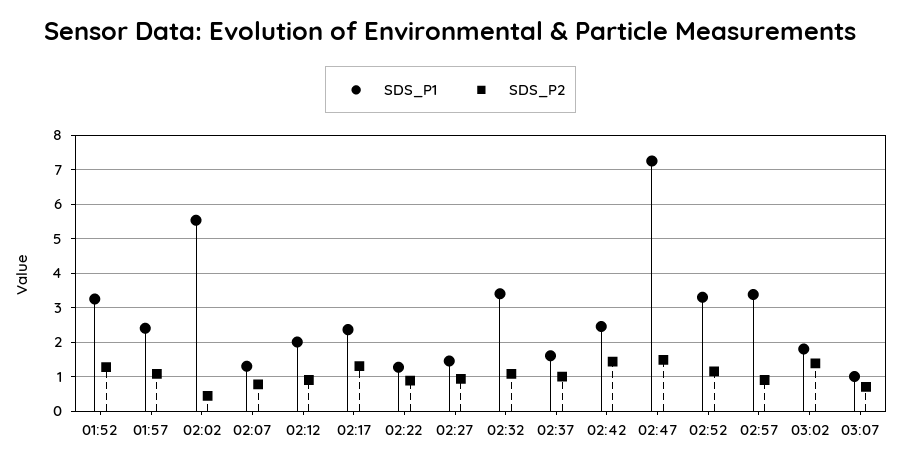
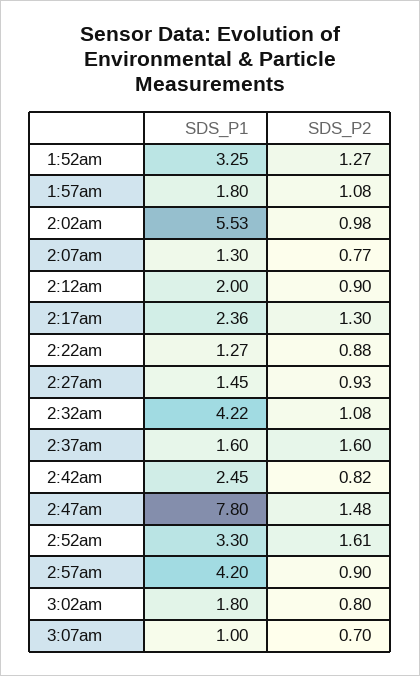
  {
    "SDS_P1": {
      "01:52": 3.25,
-     "01:57": 2.4,
+     "01:57": 1.8,
      "02:02": 5.53,
      "02:07": 1.3,
      "02:12": 2,
      "02:17": 2.36,
      "02:22": 1.27,
      "02:27": 1.45,
-     "02:32": 3.4,
+     "02:32": 4.22,
      "02:37": 1.6,
      "02:42": 2.45,
-     "02:47": 7.2,
+     "02:47": 7.8,
      "02:52": 3.3,
-     "02:57": 3.4,
+     "02:57": 4.2,
      "03:02": 1.8,
      "03:07": 1
    },
    "SDS_P2": {
      "01:52": 1.27,
      "01:57": 1.08,
-     "02:02": 0.4,
+     "02:02": 0.98,
      "02:07": 0.77,
      "02:12": 0.9,
      "02:17": 1.3,
      "02:22": 0.88,
      "02:27": 0.93,
      "02:32": 1.08,
-     "02:37": 1,
+     "02:37": 1.6,
-     "02:42": 1.4,
+     "02:42": 0.82,
      "02:47": 1.48,
-     "02:52": 1.2,
+     "02:52": 1.61,
      "02:57": 0.9,
-     "03:02": 1.4,
+     "03:02": 0.8,
      "03:07": 0.7
    }
  }

